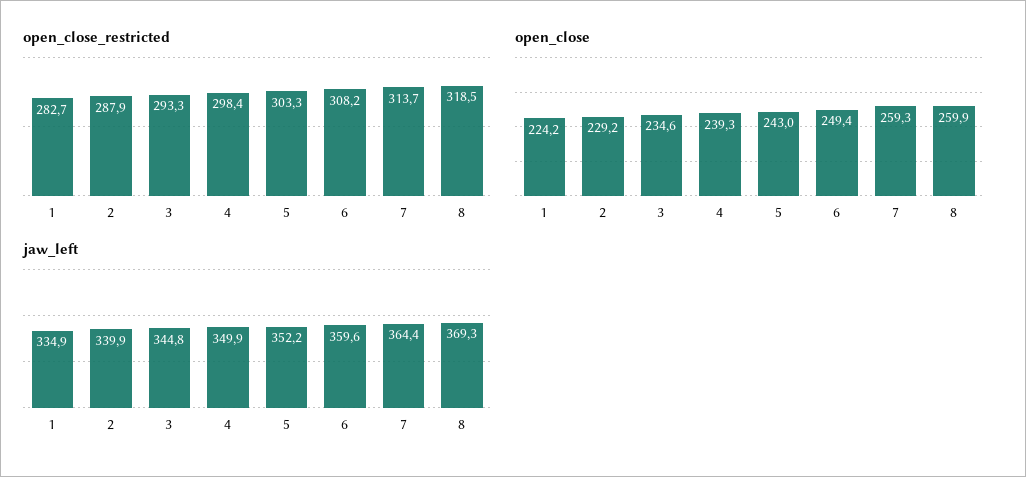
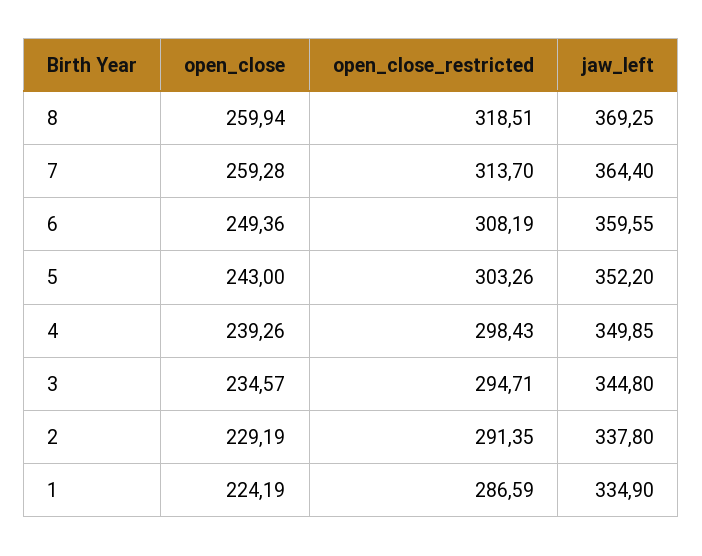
  {
    "open_close_restricted": {
-     "1": 282.7,
+     "1": 286.59,
-     "2": 287.9,
+     "2": 291.35,
-     "3": 293.3,
+     "3": 294.71,
      "4": 298.43,
      "5": 303.26,
      "6": 308.19,
      "7": 313.7,
      "8": 318.51
    },
    "open_close": {
      "1": 224.19,
      "2": 229.19,
      "3": 234.57,
      "4": 239.26,
      "5": 243,
      "6": 249.36,
      "7": 259.28,
      "8": 259.94
    },
    "jaw_left": {
      "1": 334.9,
-     "2": 339.9,
+     "2": 337.8,
      "3": 344.8,
      "4": 349.85,
      "5": 352.2,
      "6": 359.55,
      "7": 364.4,
      "8": 369.25
    }
  }

